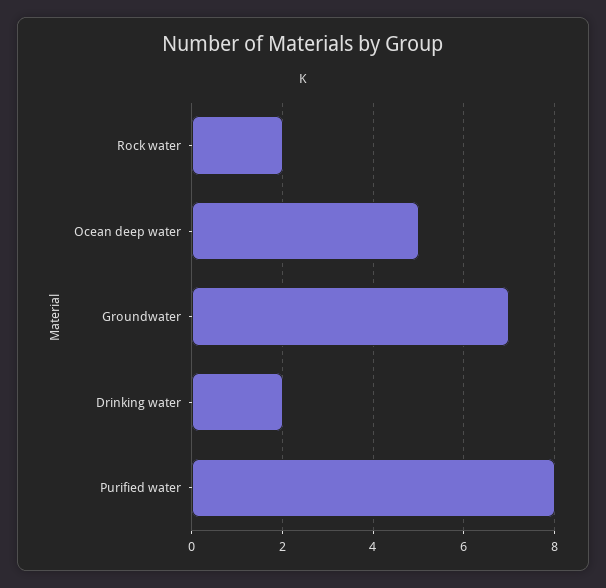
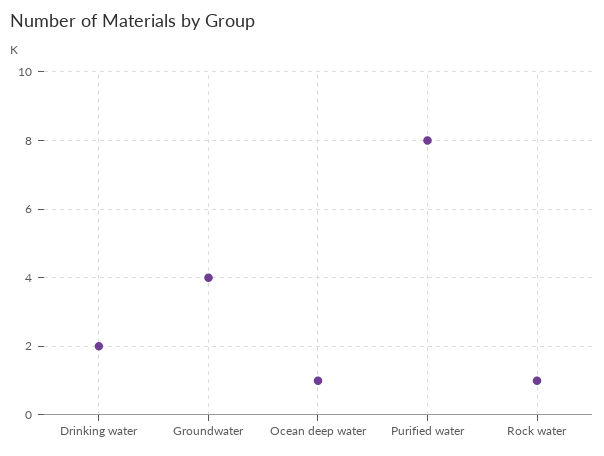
  {
-   "Rock water": 2,
+   "Rock water": 1,
-   "Ocean deep water": 5,
+   "Ocean deep water": 1,
-   "Groundwater": 7,
+   "Groundwater": 4,
    "Drinking water": 2,
    "Purified water": 8
  }

